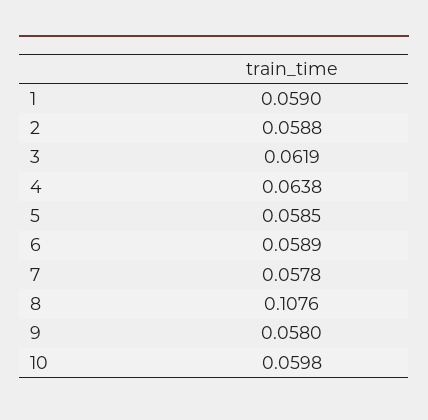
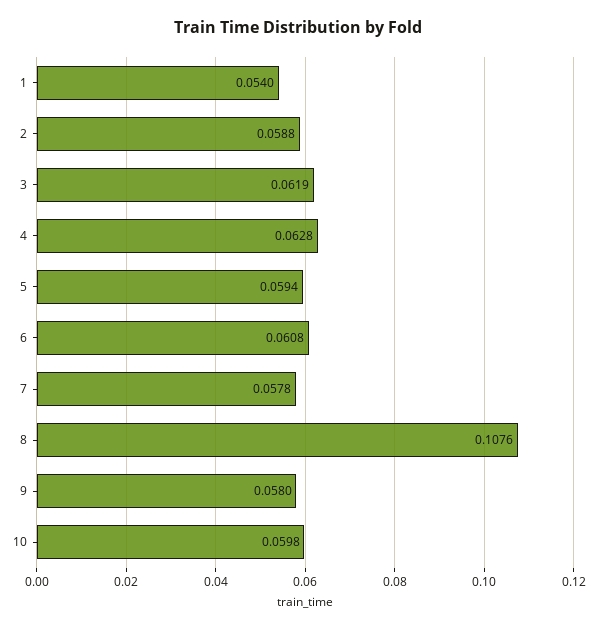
  {
-   "1": 0.059,
+   "1": 0.054,
    "2": 0.0588,
    "3": 0.0619,
-   "4": 0.0638,
+   "4": 0.0628,
-   "5": 0.0585,
+   "5": 0.0594,
-   "6": 0.0589,
+   "6": 0.0608,
    "7": 0.0578,
    "8": 0.1076,
    "9": 0.058,
    "10": 0.0598
  }

